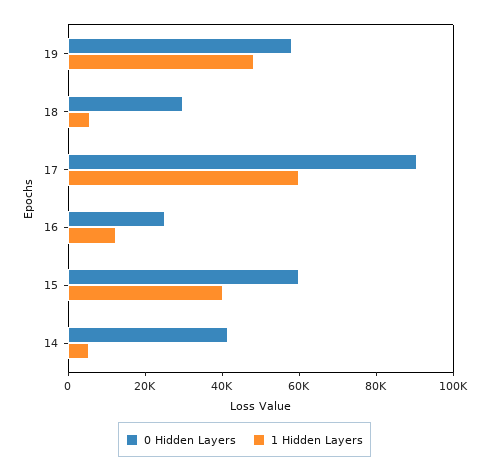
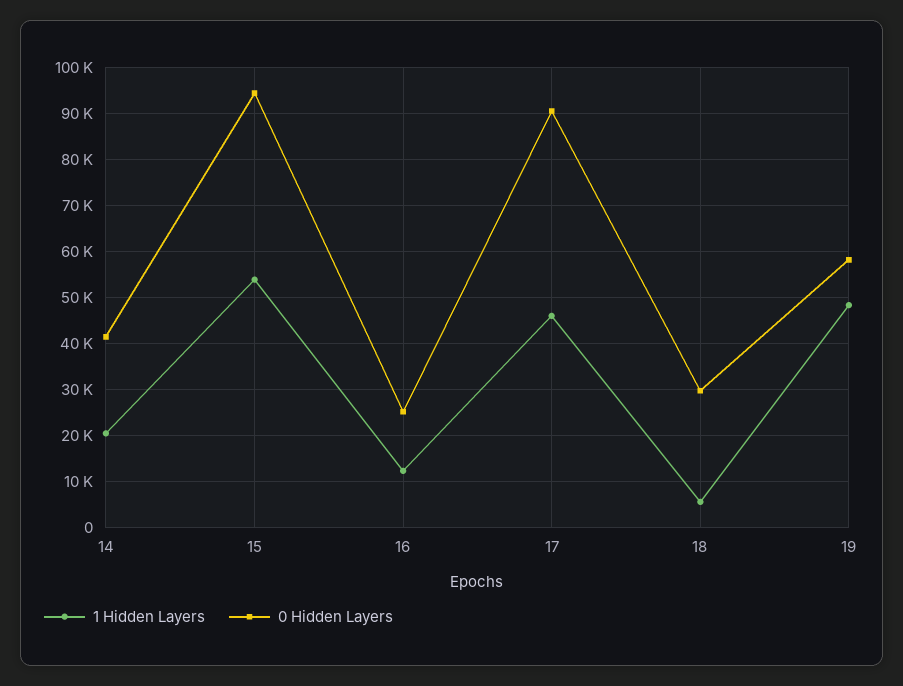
  {
    "0 Hidden Layers": {
      "19": 58000,
      "18": 30000,
      "17": 90000,
      "16": 26000,
-     "15": 60000,
+     "15": 94000,
      "14": 42000
    },
    "1 Hidden Layers": {
      "19": 48000,
      "18": 6000,
-     "17": 60000,
+     "17": 46000,
      "16": 12000,
-     "15": 40000,
+     "15": 54000,
-     "14": 5000
+     "14": 20000
    }
  }

